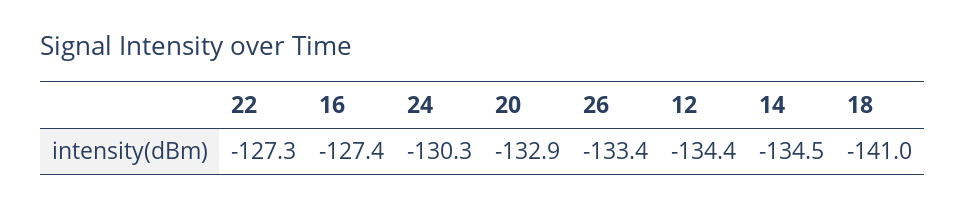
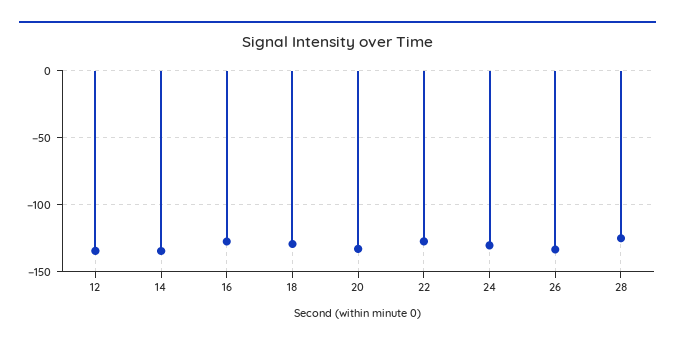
  {
    "22": -127.3,
    "16": -127.4,
    "24": -130.3,
    "20": -132.9,
    "26": -133.4,
    "12": -134.4,
    "14": -134.5,
-   "18": -141
+   "18": -130,
+   "28": -125
  }

